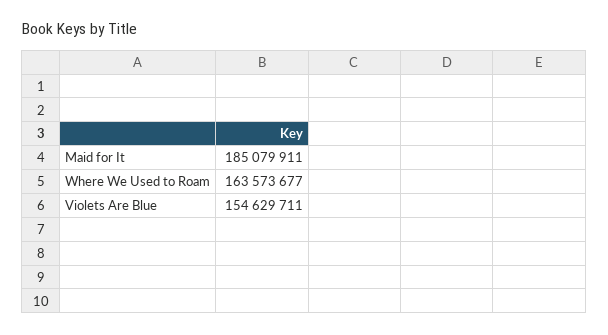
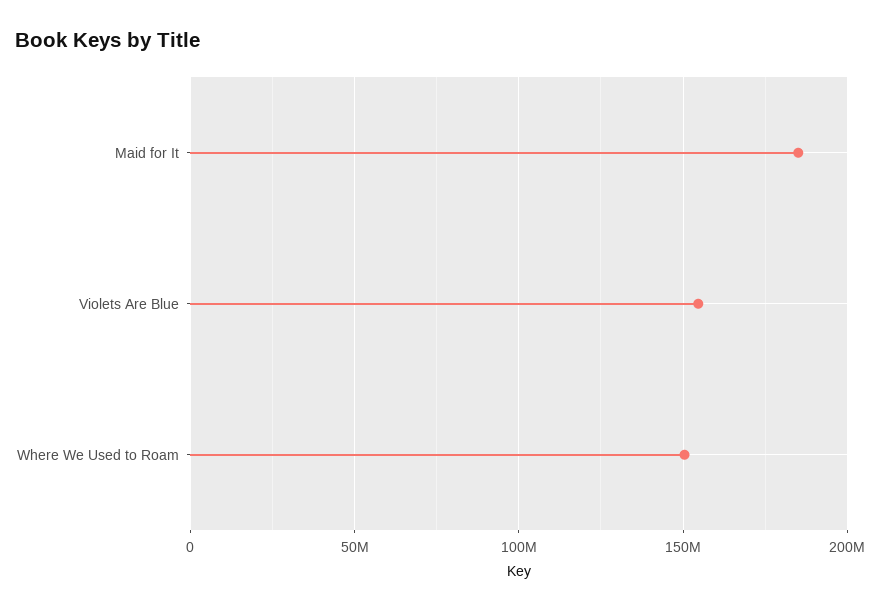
  {
    "Maid for It": 185079911,
-   "Where We Used to Roam": 163573677,
+   "Where We Used to Roam": 150000000,
    "Violets Are Blue": 154629711
  }

